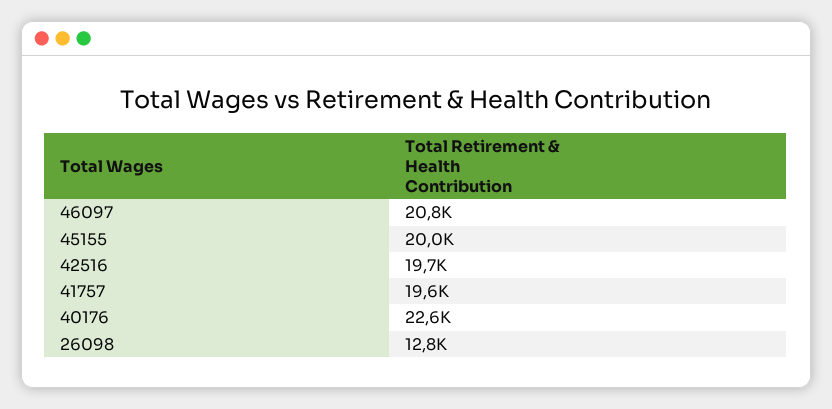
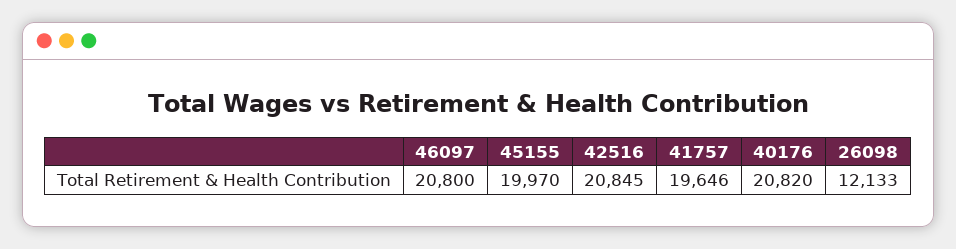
  {
    "46097": 20800,
    "45155": 19970,
-   "42516": 19700,
+   "42516": 20845,
    "41757": 19646,
-   "40176": 22600,
+   "40176": 20820,
-   "26098": 12800
+   "26098": 12133
  }

